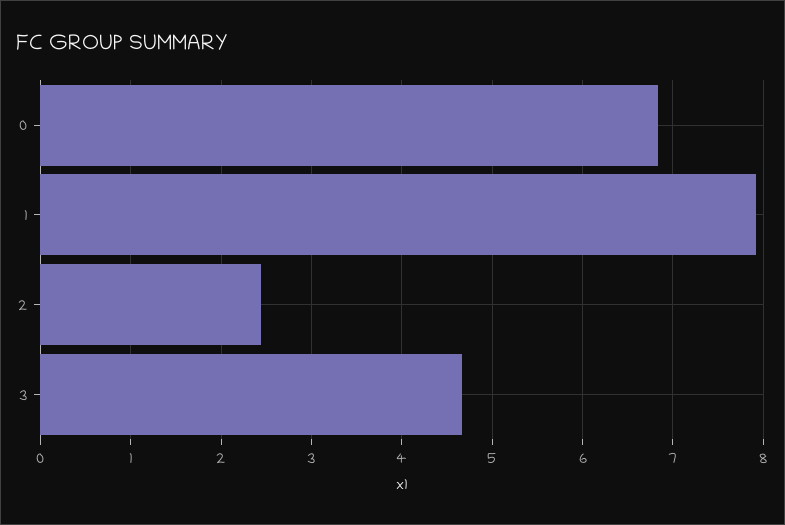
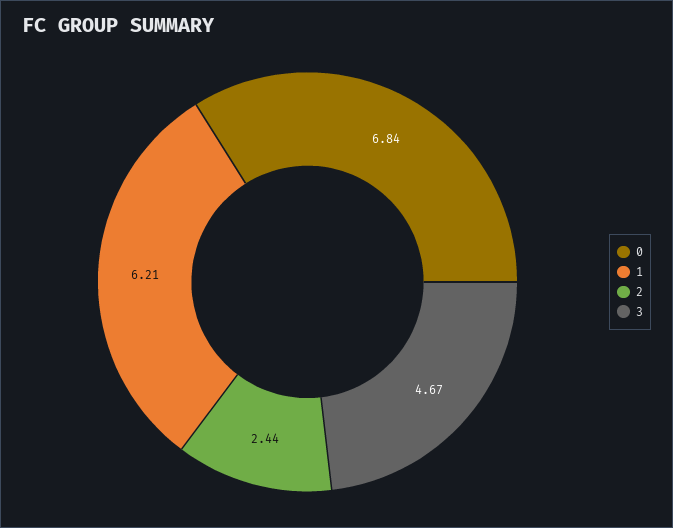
  {
    "0": 6.84,
-   "1": 7.9,
+   "1": 6.21,
    "2": 2.44,
    "3": 4.67
  }

